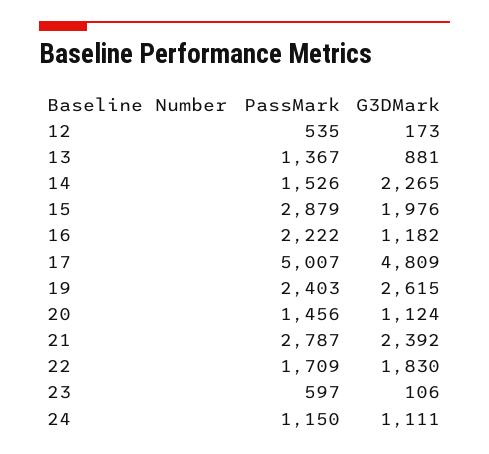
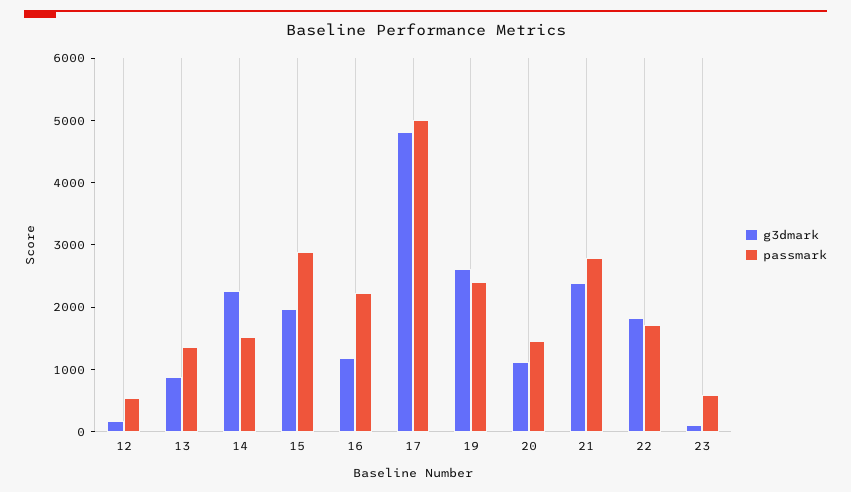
  {
    "PassMark": {
      "12": 535,
      "13": 1367,
      "14": 1526,
      "15": 2879,
      "16": 2222,
      "17": 5007,
      "19": 2403,
      "20": 1456,
      "21": 2787,
      "22": 1709,
-     "23": 597,
+     "23": 597
-     "24": 1150
    },
    "G3DMark": {
      "12": 173,
      "13": 881,
      "14": 2265,
      "15": 1976,
      "16": 1182,
      "17": 4809,
      "19": 2615,
      "20": 1124,
      "21": 2392,
      "22": 1830,
-     "23": 106,
+     "23": 106
-     "24": 1111
    }
  }

